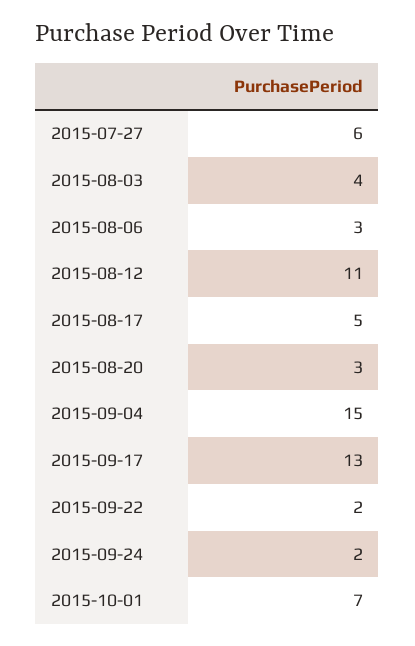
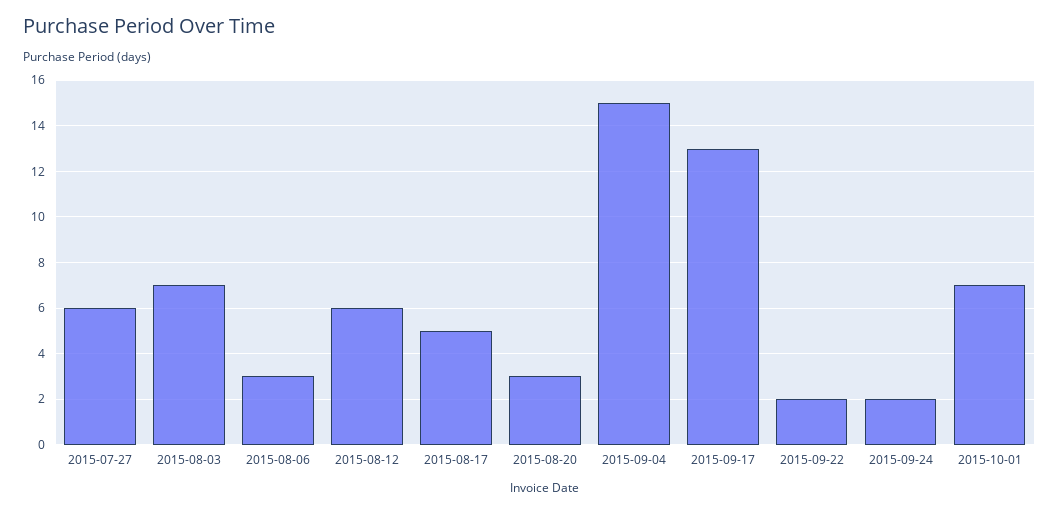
  {
    "2015-07-27": 6,
-   "2015-08-03": 4,
+   "2015-08-03": 7,
    "2015-08-06": 3,
-   "2015-08-12": 11,
+   "2015-08-12": 6,
    "2015-08-17": 5,
    "2015-08-20": 3,
    "2015-09-04": 15,
    "2015-09-17": 13,
    "2015-09-22": 2,
    "2015-09-24": 2,
    "2015-10-01": 7
  }

